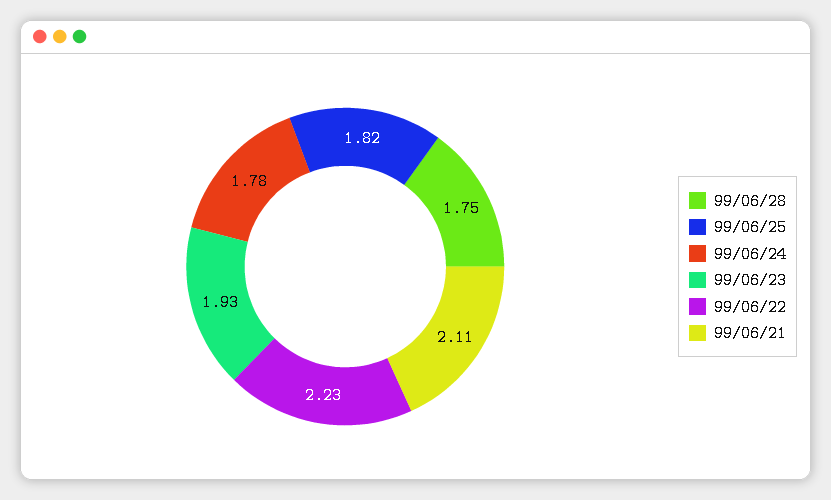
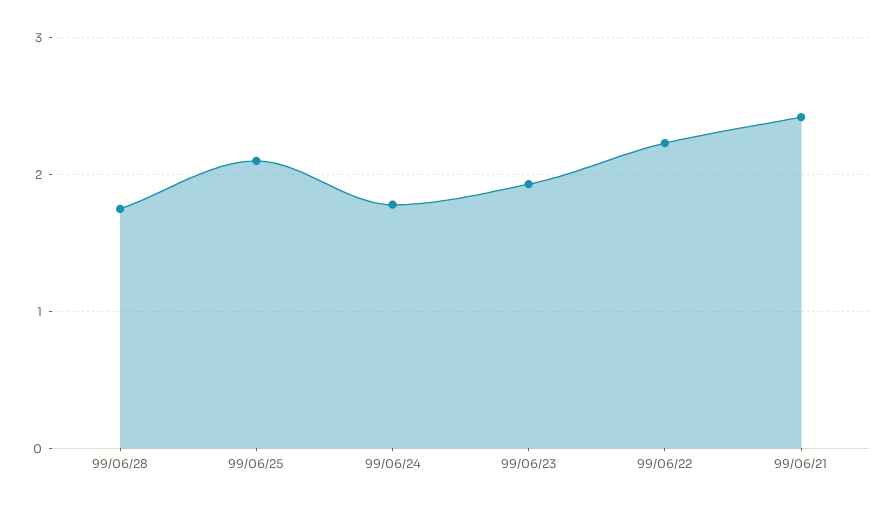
  {
    "99/06/28": 1.75,
-   "99/06/25": 1.82,
+   "99/06/25": 2.1,
    "99/06/24": 1.78,
    "99/06/23": 1.93,
    "99/06/22": 2.23,
-   "99/06/21": 2.11
+   "99/06/21": 2.4
  }

